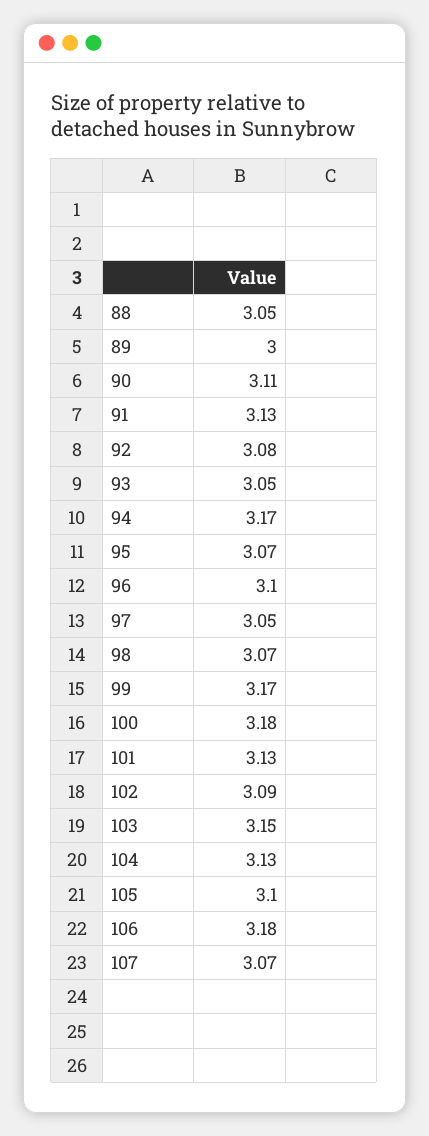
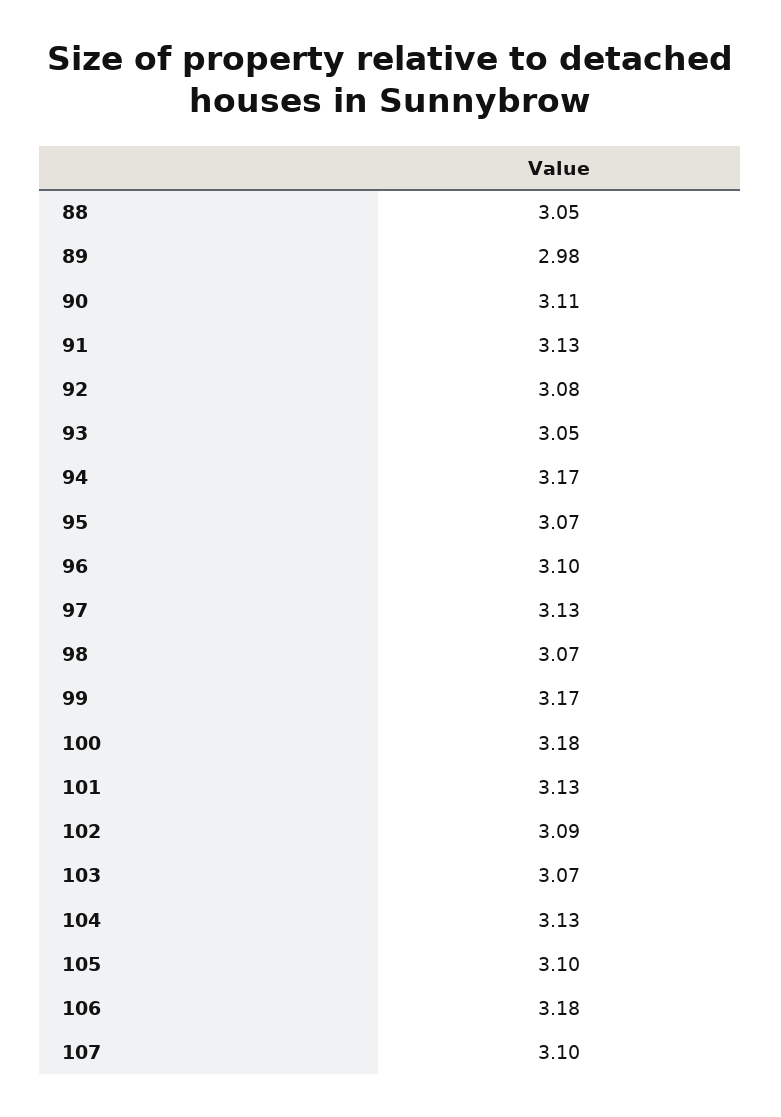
  {
    "88": 3.05,
-   "89": 3,
+   "89": 2.98,
    "90": 3.11,
    "91": 3.13,
    "92": 3.08,
    "93": 3.05,
    "94": 3.17,
    "95": 3.07,
    "96": 3.1,
-   "97": 3.05,
+   "97": 3.13,
    "98": 3.07,
    "99": 3.17,
    "100": 3.18,
    "101": 3.13,
    "102": 3.09,
-   "103": 3.15,
+   "103": 3.07,
    "104": 3.13,
    "105": 3.1,
    "106": 3.18,
-   "107": 3.07
+   "107": 3.1
  }

